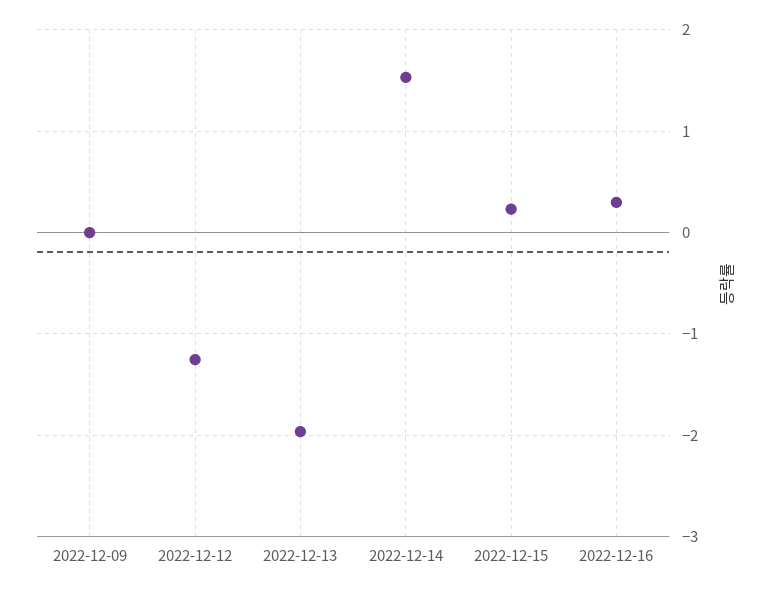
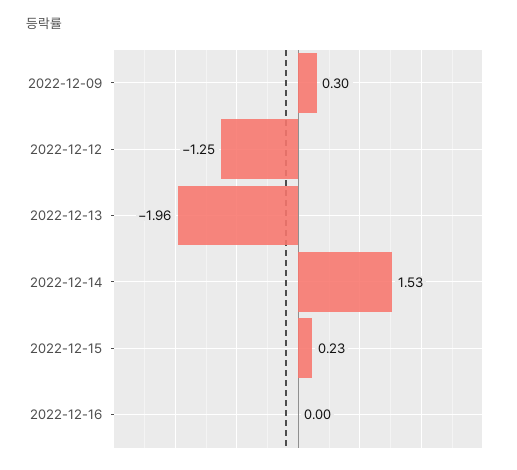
  {
-   "2022-12-09": 0,
+   "2022-12-09": 0.3,
    "2022-12-12": -1.25,
    "2022-12-13": -1.96,
    "2022-12-14": 1.53,
    "2022-12-15": 0.23,
-   "2022-12-16": 0.3
+   "2022-12-16": 0
  }

